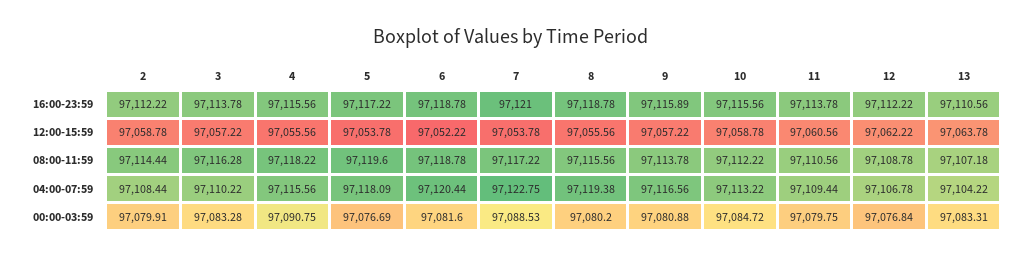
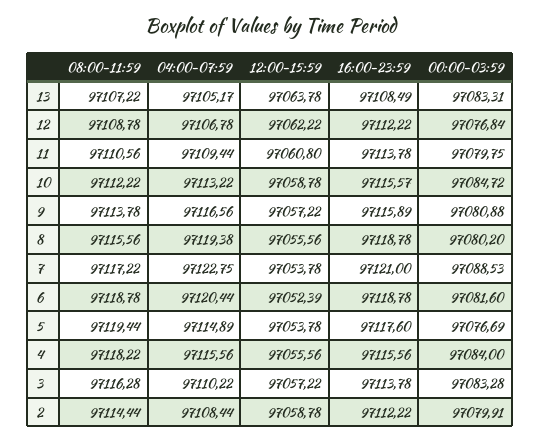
  {
    "2": {
      "16:00-23:59": 97112.22,
      "12:00-15:59": 97058.78,
      "08:00-11:59": 97114.44,
      "04:00-07:59": 97108.44,
      "00:00-03:59": 97079.91
    },
    "3": {
      "16:00-23:59": 97113.78,
      "12:00-15:59": 97057.22,
      "08:00-11:59": 97116.28,
      "04:00-07:59": 97110.22,
      "00:00-03:59": 97083.28
    },
    "4": {
      "16:00-23:59": 97115.56,
      "12:00-15:59": 97055.56,
      "08:00-11:59": 97118.22,
      "04:00-07:59": 97115.56,
-     "00:00-03:59": 97090.75
+     "00:00-03:59": 97084
    },
    "5": {
-     "16:00-23:59": 97117.22,
+     "16:00-23:59": 97117.6,
      "12:00-15:59": 97053.78,
-     "08:00-11:59": 97119.6,
+     "08:00-11:59": 97119.44,
-     "04:00-07:59": 97118.09,
+     "04:00-07:59": 97114.89,
      "00:00-03:59": 97076.69
    },
    "6": {
      "16:00-23:59": 97118.78,
-     "12:00-15:59": 97052.22,
+     "12:00-15:59": 97052.39,
      "08:00-11:59": 97118.78,
      "04:00-07:59": 97120.44,
      "00:00-03:59": 97081.6
    },
    "7": {
      "16:00-23:59": 97121,
      "12:00-15:59": 97053.78,
      "08:00-11:59": 97117.22,
      "04:00-07:59": 97122.75,
      "00:00-03:59": 97088.53
    },
    "8": {
      "16:00-23:59": 97118.78,
      "12:00-15:59": 97055.56,
      "08:00-11:59": 97115.56,
      "04:00-07:59": 97119.38,
      "00:00-03:59": 97080.2
    },
    "9": {
      "16:00-23:59": 97115.89,
      "12:00-15:59": 97057.22,
      "08:00-11:59": 97113.78,
      "04:00-07:59": 97116.56,
      "00:00-03:59": 97080.88
    },
    "10": {
-     "16:00-23:59": 97115.56,
+     "16:00-23:59": 97115.57,
      "12:00-15:59": 97058.78,
      "08:00-11:59": 97112.22,
      "04:00-07:59": 97113.22,
      "00:00-03:59": 97084.72
    },
    "11": {
      "16:00-23:59": 97113.78,
-     "12:00-15:59": 97060.56,
+     "12:00-15:59": 97060.8,
      "08:00-11:59": 97110.56,
      "04:00-07:59": 97109.44,
      "00:00-03:59": 97079.75
    },
    "12": {
      "16:00-23:59": 97112.22,
      "12:00-15:59": 97062.22,
      "08:00-11:59": 97108.78,
      "04:00-07:59": 97106.78,
      "00:00-03:59": 97076.84
    },
    "13": {
-     "16:00-23:59": 97110.56,
+     "16:00-23:59": 97108.49,
      "12:00-15:59": 97063.78,
-     "08:00-11:59": 97107.18,
+     "08:00-11:59": 97107.22,
-     "04:00-07:59": 97104.22,
+     "04:00-07:59": 97105.17,
      "00:00-03:59": 97083.31
    }
  }

